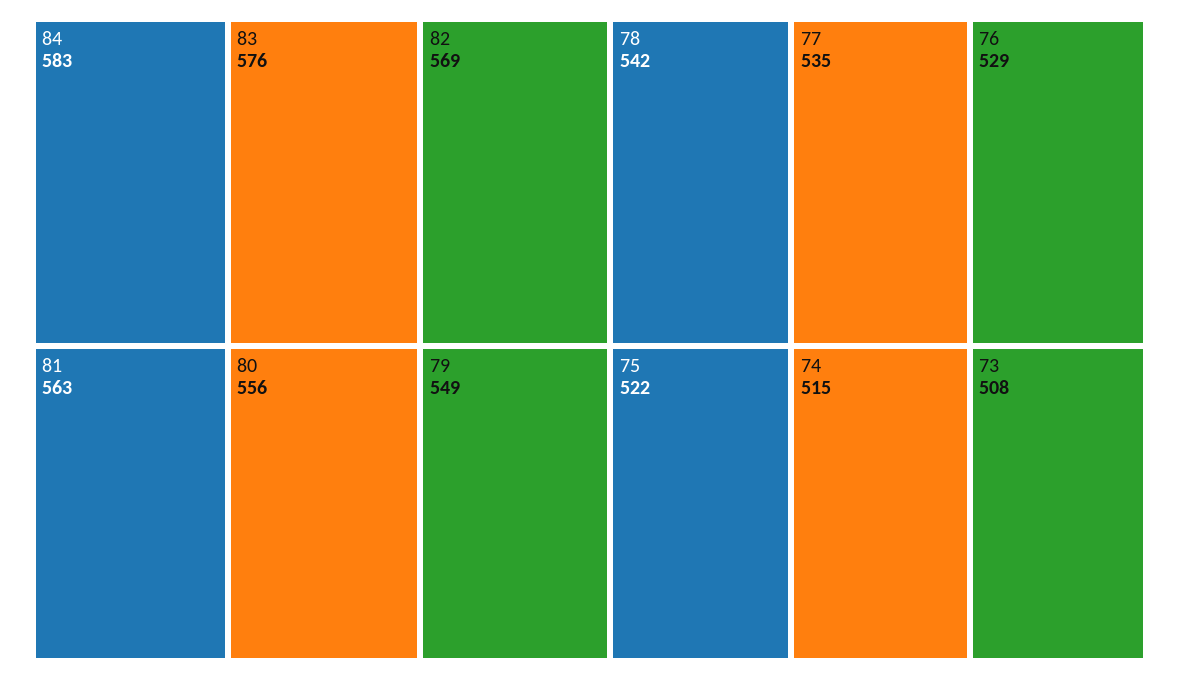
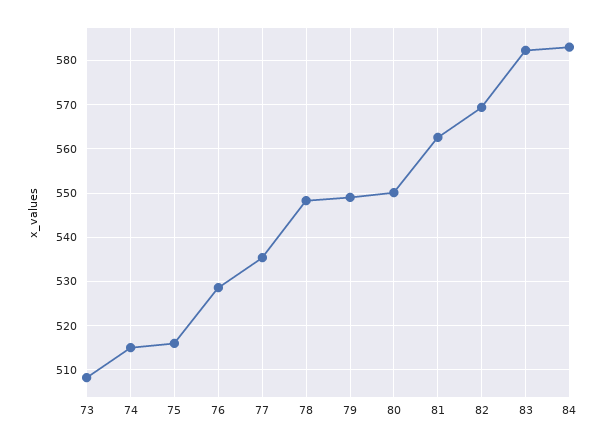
  {
    "84": 583,
-   "83": 576,
+   "83": 582,
    "82": 569,
    "81": 563,
-   "80": 556,
+   "80": 550,
    "79": 549,
-   "78": 542,
+   "78": 548,
    "77": 535,
    "76": 529,
-   "75": 522,
+   "75": 516,
    "74": 515,
    "73": 508
  }

